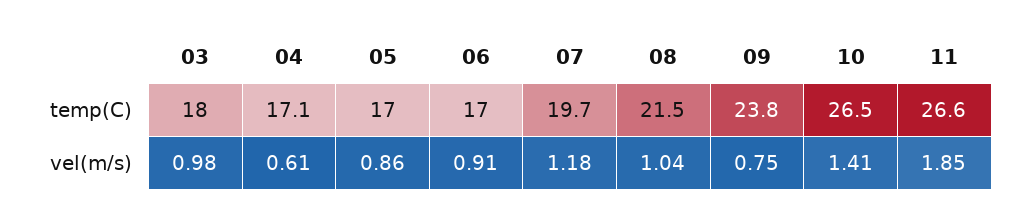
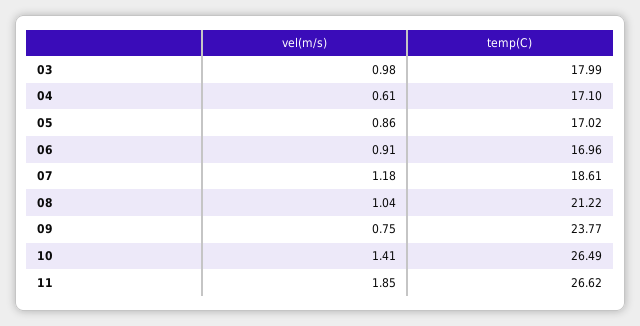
  {
    "03": {
      "temp(C)": 17.99,
      "vel(m/s)": 0.98
    },
    "04": {
      "temp(C)": 17.1,
      "vel(m/s)": 0.61
    },
    "05": {
      "temp(C)": 17.02,
      "vel(m/s)": 0.86
    },
    "06": {
      "temp(C)": 16.96,
      "vel(m/s)": 0.91
    },
    "07": {
-     "temp(C)": 19.7,
+     "temp(C)": 18.61,
      "vel(m/s)": 1.18
    },
    "08": {
-     "temp(C)": 21.5,
+     "temp(C)": 21.22,
      "vel(m/s)": 1.04
    },
    "09": {
      "temp(C)": 23.77,
      "vel(m/s)": 0.75
    },
    "10": {
      "temp(C)": 26.49,
      "vel(m/s)": 1.41
    },
    "11": {
      "temp(C)": 26.62,
      "vel(m/s)": 1.85
    }
  }

